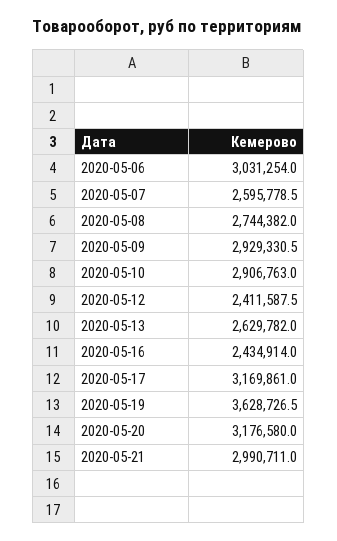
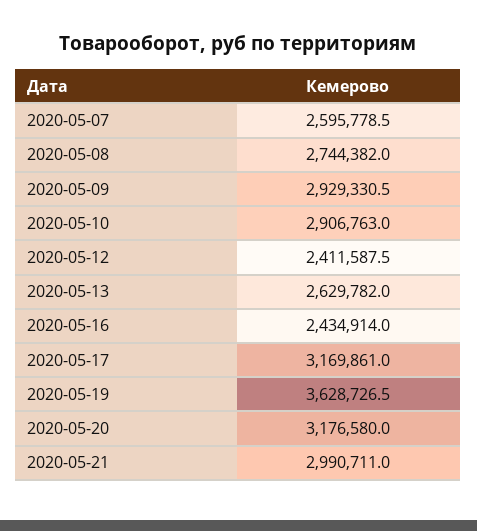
  {
-   "2020-05-06": 3031254,
    "2020-05-07": 2595778.5,
    "2020-05-08": 2744382,
    "2020-05-09": 2929330.5,
    "2020-05-10": 2906763,
    "2020-05-12": 2411587.5,
    "2020-05-13": 2629782,
    "2020-05-16": 2434914,
    "2020-05-17": 3169861,
    "2020-05-19": 3628726.5,
    "2020-05-20": 3176580,
    "2020-05-21": 2990711
  }

